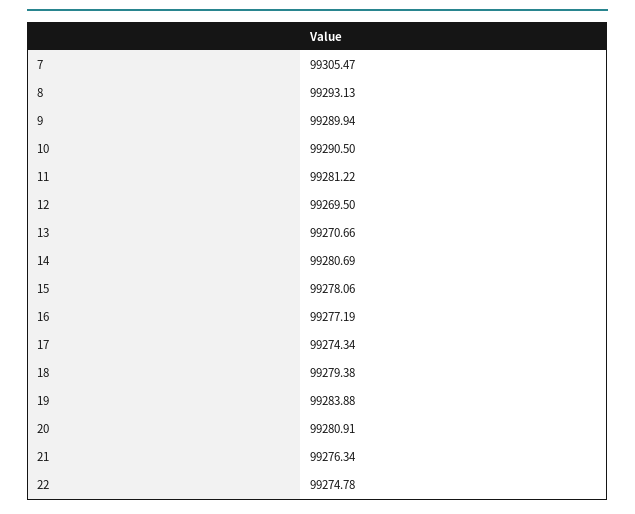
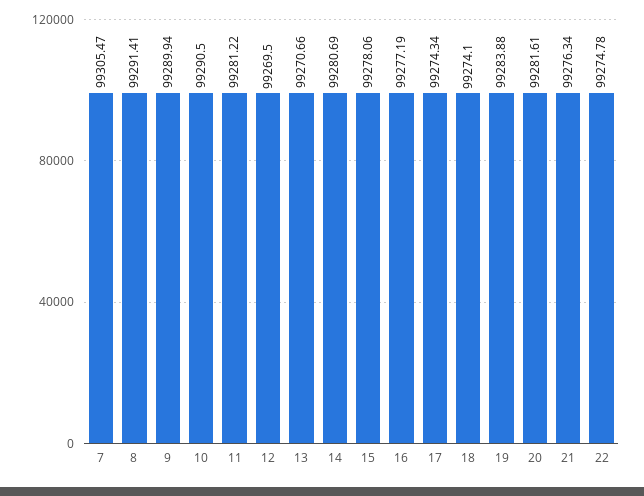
  {
    "7": 99305.47,
-   "8": 99293.13,
+   "8": 99291.41,
    "9": 99289.94,
    "10": 99290.5,
    "11": 99281.22,
    "12": 99269.5,
    "13": 99270.66,
    "14": 99280.69,
    "15": 99278.06,
    "16": 99277.19,
    "17": 99274.34,
-   "18": 99279.38,
+   "18": 99274.1,
    "19": 99283.88,
-   "20": 99280.91,
+   "20": 99281.61,
    "21": 99276.34,
    "22": 99274.78
  }

